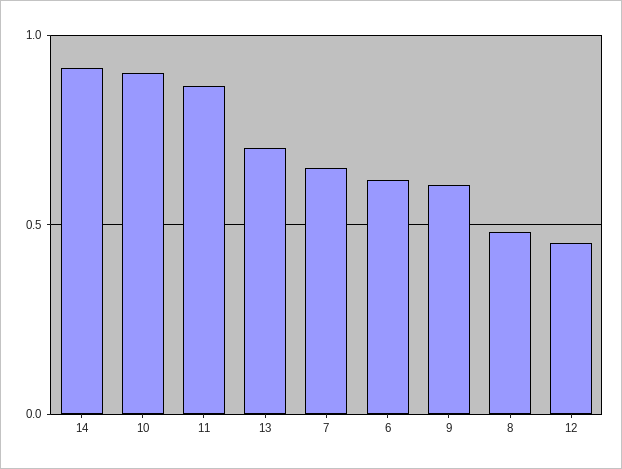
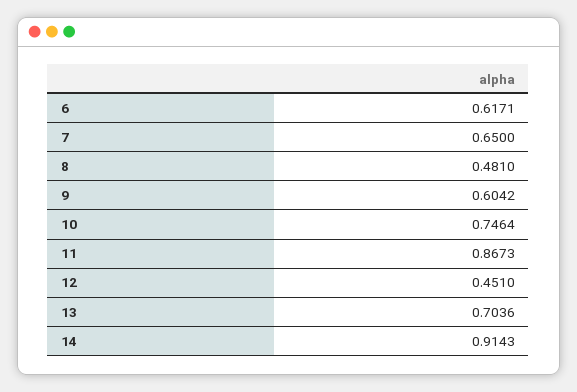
  {
    "14": 0.9143,
-   "10": 0.9,
+   "10": 0.7464,
    "11": 0.8673,
    "13": 0.7036,
    "7": 0.65,
    "6": 0.6171,
    "9": 0.6042,
    "8": 0.481,
    "12": 0.451
  }

